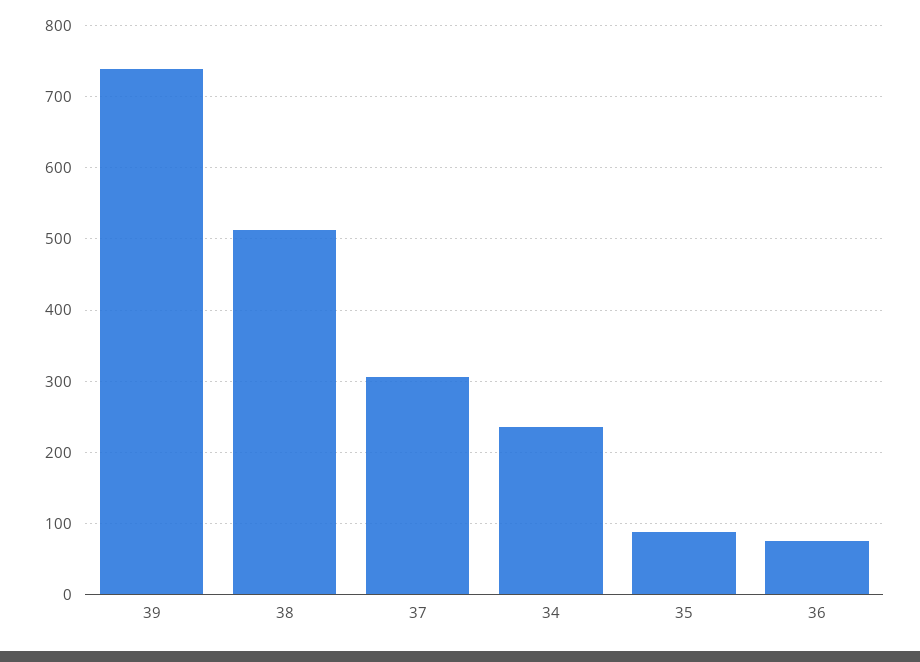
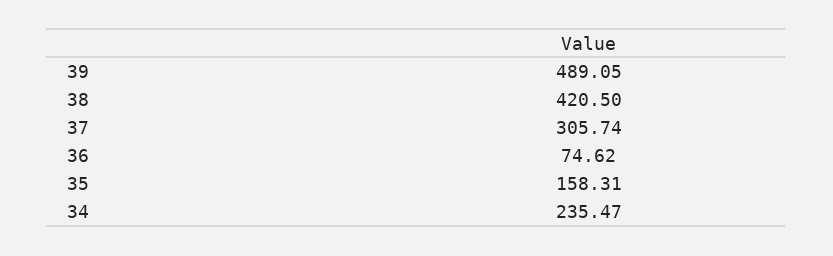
  {
-   "39": 740,
+   "39": 489.05,
-   "38": 510,
+   "38": 420.5,
    "37": 305.74,
    "34": 235.47,
-   "35": 90,
+   "35": 158.31,
    "36": 74.62
  }

